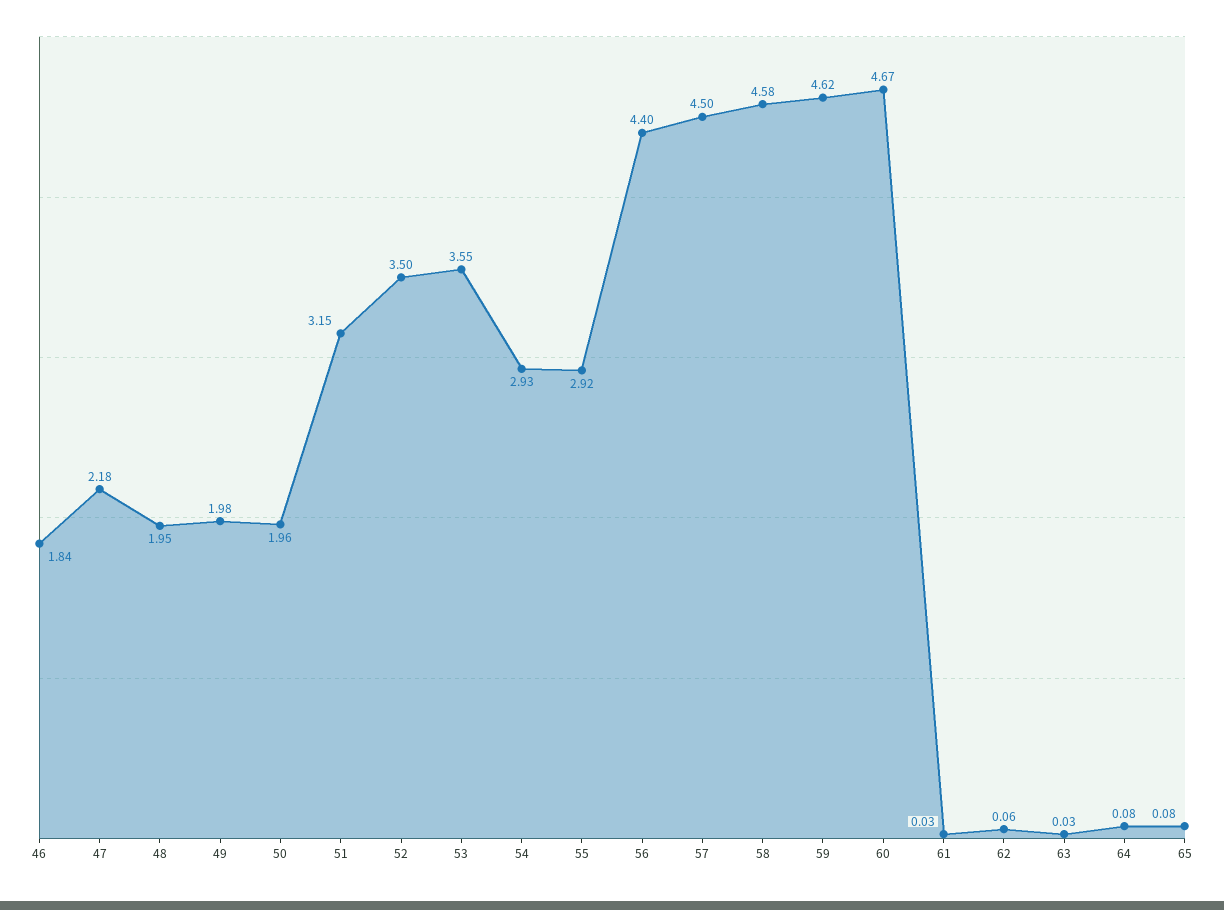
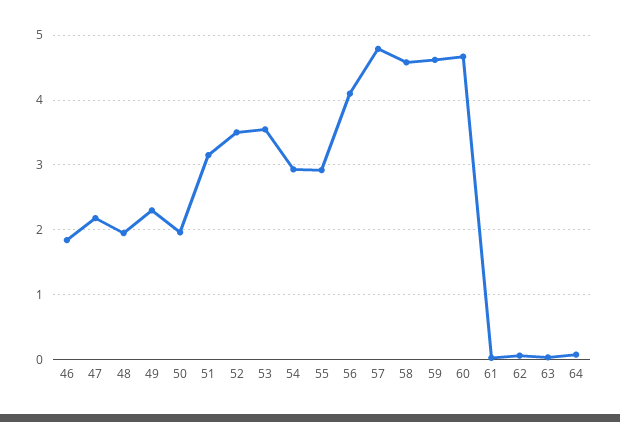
  {
    "46": 1.84,
    "47": 2.18,
    "48": 1.95,
-   "49": 1.98,
+   "49": 2.3,
    "50": 1.96,
    "51": 3.15,
    "52": 3.5,
    "53": 3.55,
    "54": 2.93,
    "55": 2.92,
-   "56": 4.4,
+   "56": 4.1,
-   "57": 4.5,
+   "57": 4.8,
    "58": 4.58,
    "59": 4.62,
    "60": 4.67,
    "61": 0.03,
    "62": 0.06,
    "63": 0.03,
-   "64": 0.08,
+   "64": 0.08
-   "65": 0.08
  }

